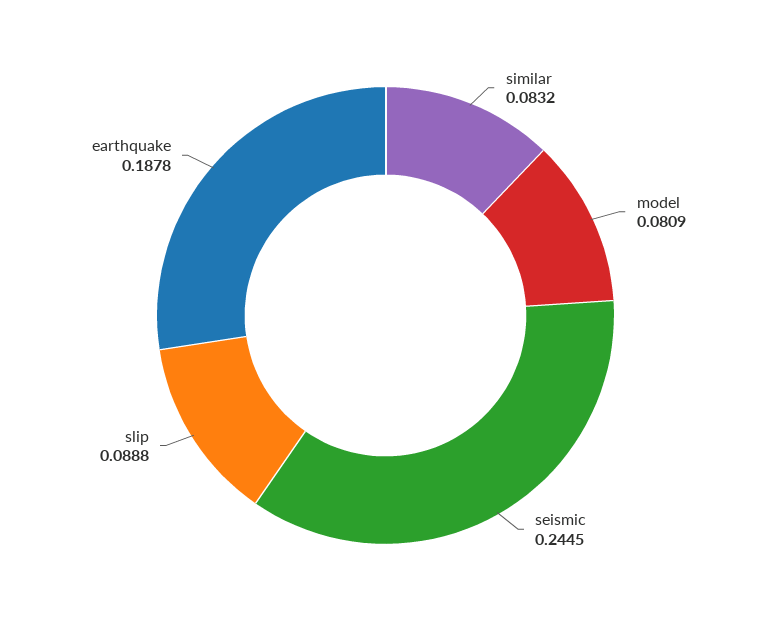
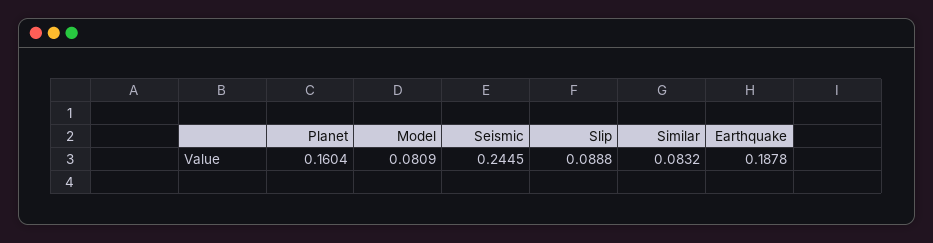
  {
    "similar": 0.0832,
    "model": 0.0809,
    "seismic": 0.2445,
    "slip": 0.0888,
-   "earthquake": 0.1878
+   "earthquake": 0.1878,
+   "Planet": 0.1604
  }

